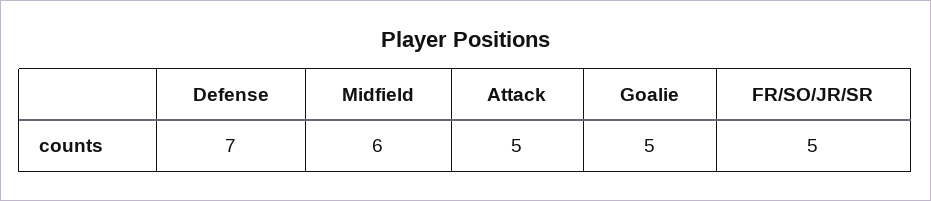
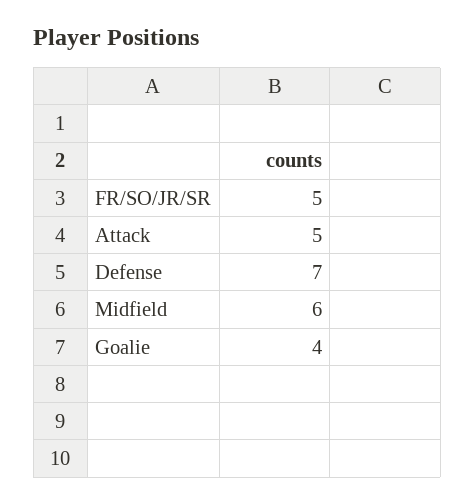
  {
    "Defense": 7,
    "Midfield": 6,
    "Attack": 5,
-   "Goalie": 5,
+   "Goalie": 4,
    "FR/SO/JR/SR": 5
  }

